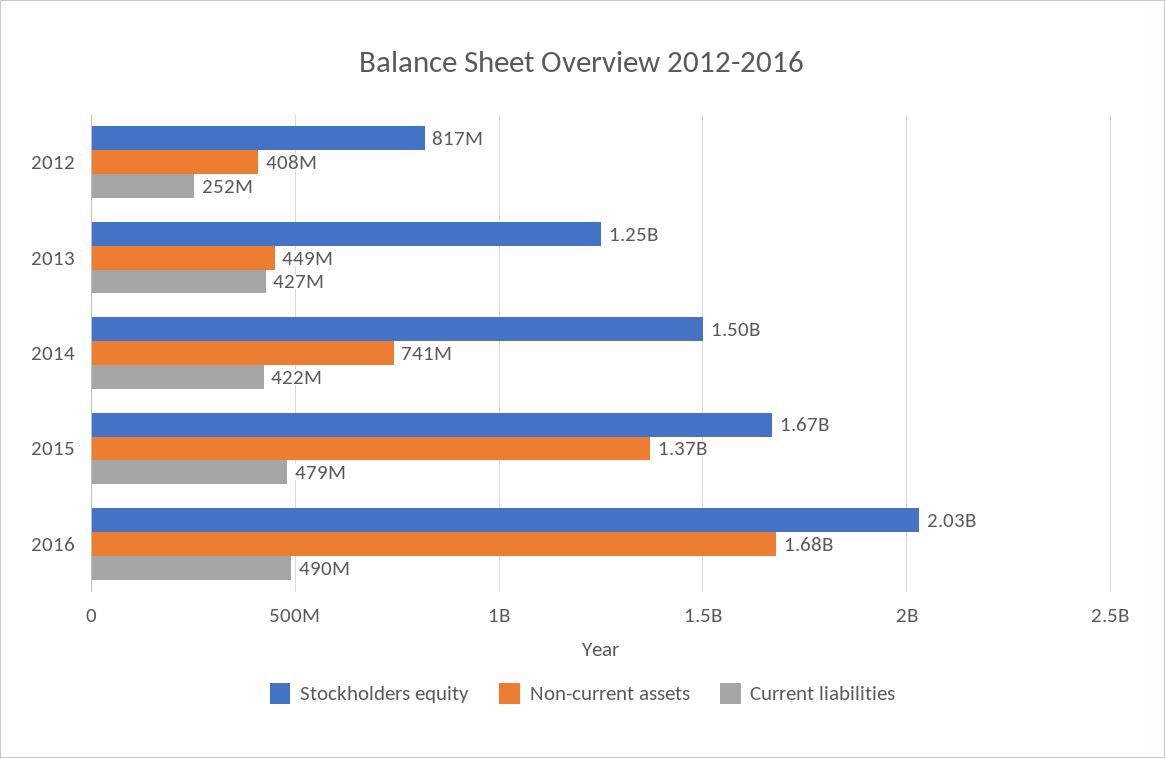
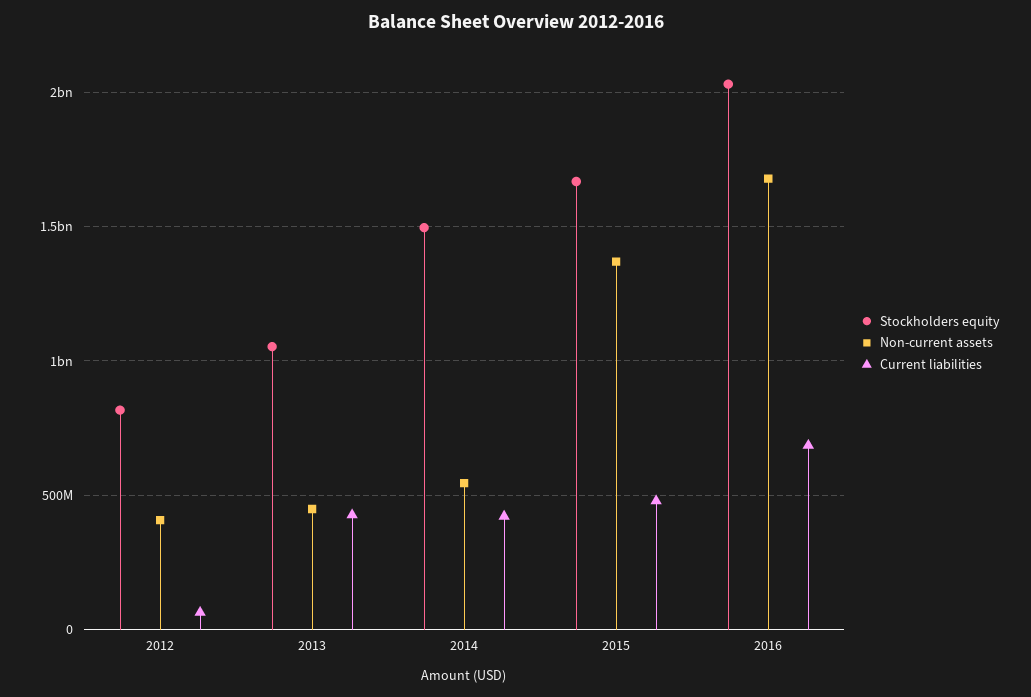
  {
    "Stockholders equity": {
      "2012": 817000000,
-     "2013": 1250000000,
+     "2013": 1050000000,
      "2014": 1500000000,
      "2015": 1670000000,
      "2016": 2030000000
    },
    "Non-current assets": {
      "2012": 408000000,
      "2013": 449000000,
-     "2014": 741000000,
+     "2014": 550000000,
      "2015": 1370000000,
      "2016": 1680000000
    },
    "Current liabilities": {
-     "2012": 252000000,
+     "2012": 50000000,
      "2013": 427000000,
      "2014": 422000000,
      "2015": 479000000,
-     "2016": 490000000
+     "2016": 700000000
    }
  }

